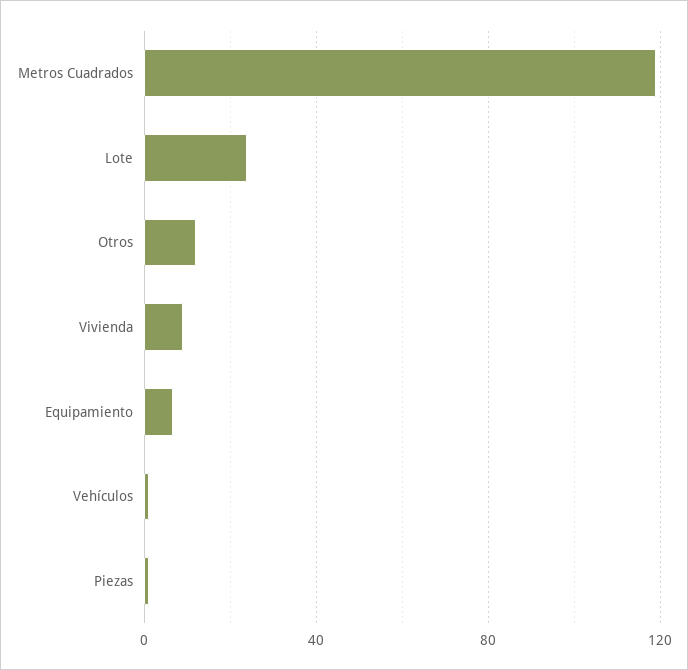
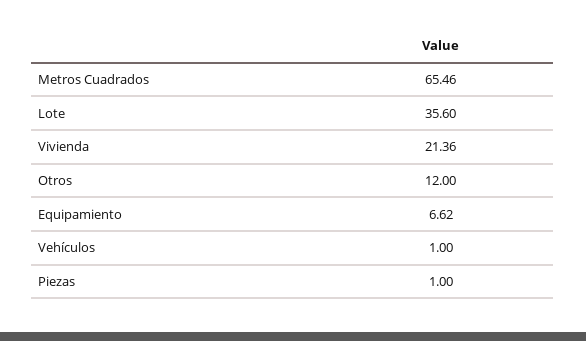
  {
-   "Metros Cuadrados": 120,
+   "Metros Cuadrados": 65.46,
-   "Lote": 25,
+   "Lote": 35.6,
    "Otros": 12,
-   "Vivienda": 10,
+   "Vivienda": 21.36,
    "Equipamiento": 6.62,
    "Vehículos": 1,
    "Piezas": 1
  }

